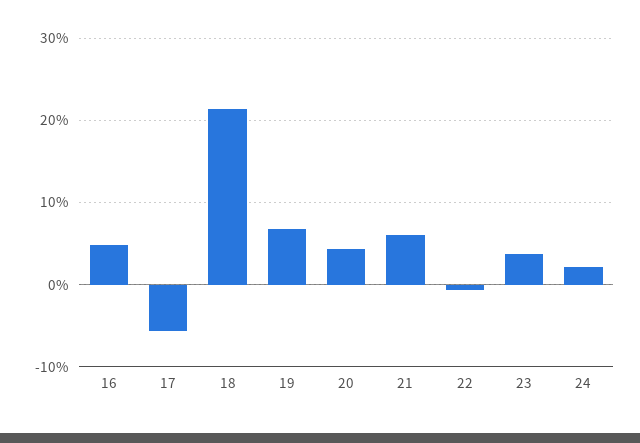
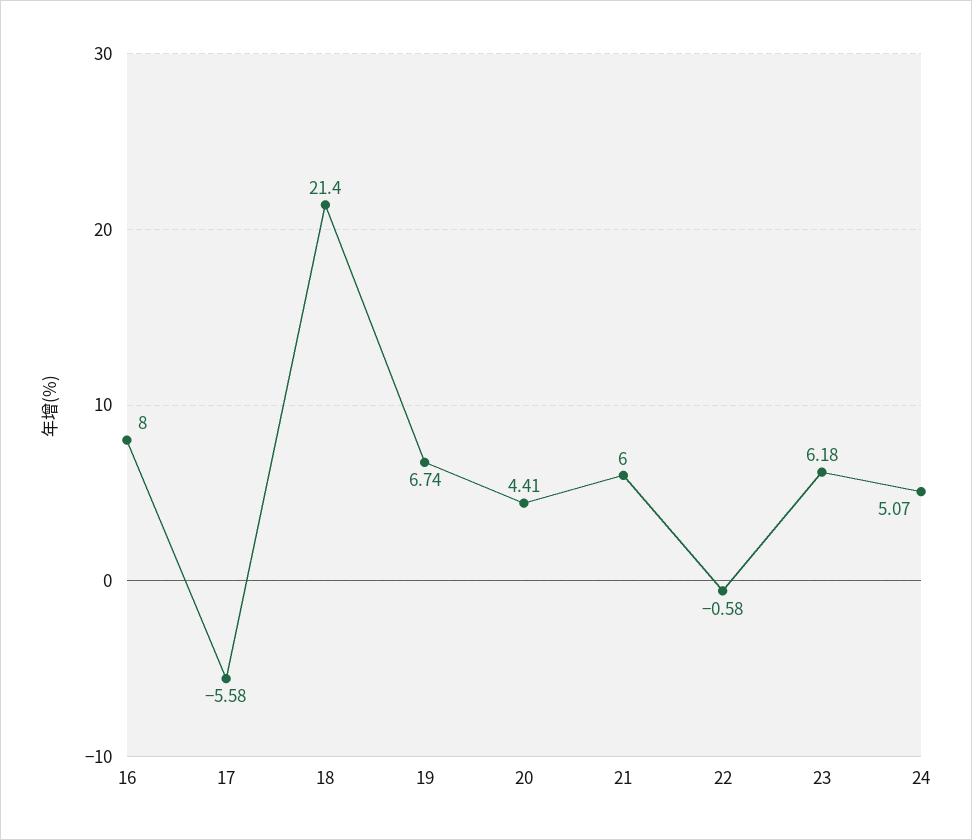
  {
-   "16": 5,
+   "16": 8,
    "17": -5.58,
    "18": 21.4,
    "19": 6.74,
    "20": 4.41,
    "21": 6,
    "22": -0.58,
-   "23": 4,
+   "23": 6.18,
-   "24": 2
+   "24": 5.07
  }

